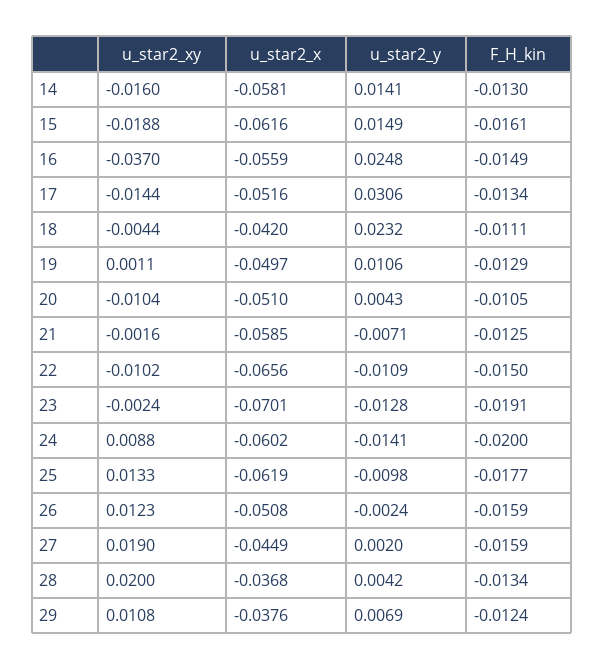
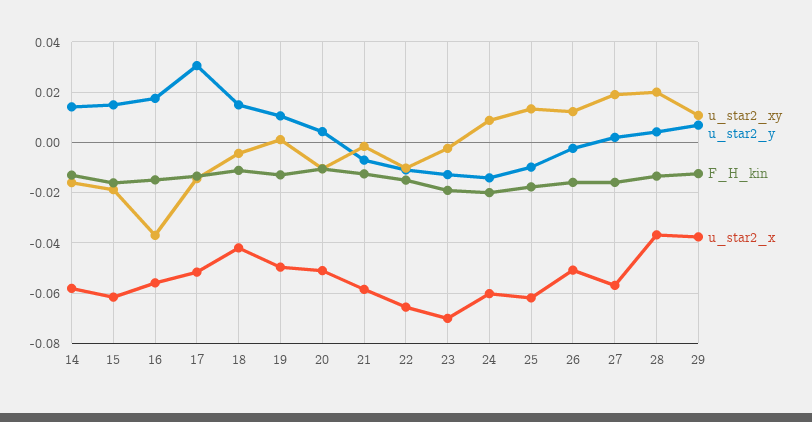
  {
    "u_star2_xy": {
      "14": -0.016,
      "15": -0.0188,
      "16": -0.037,
      "17": -0.0144,
      "18": -0.0044,
      "19": 0.0011,
      "20": -0.0104,
      "21": -0.0016,
      "22": -0.0102,
      "23": -0.0024,
      "24": 0.0088,
      "25": 0.0133,
      "26": 0.0123,
      "27": 0.019,
      "28": 0.02,
      "29": 0.0108
    },
    "u_star2_x": {
      "14": -0.0581,
      "15": -0.0616,
      "16": -0.0559,
      "17": -0.0516,
      "18": -0.042,
      "19": -0.0497,
      "20": -0.051,
      "21": -0.0585,
      "22": -0.0656,
      "23": -0.0701,
      "24": -0.0602,
      "25": -0.0619,
      "26": -0.0508,
-     "27": -0.0449,
+     "27": -0.0575,
      "28": -0.0368,
      "29": -0.0376
    },
    "u_star2_y": {
      "14": 0.0141,
      "15": 0.0149,
-     "16": 0.0248,
+     "16": 0.0175,
      "17": 0.0306,
-     "18": 0.0232,
+     "18": 0.015,
      "19": 0.0106,
      "20": 0.0043,
      "21": -0.0071,
      "22": -0.0109,
      "23": -0.0128,
      "24": -0.0141,
      "25": -0.0098,
      "26": -0.0024,
      "27": 0.002,
      "28": 0.0042,
      "29": 0.0069
    },
    "F_H_kin": {
      "14": -0.013,
      "15": -0.0161,
      "16": -0.0149,
      "17": -0.0134,
      "18": -0.0111,
      "19": -0.0129,
      "20": -0.0105,
      "21": -0.0125,
      "22": -0.015,
      "23": -0.0191,
      "24": -0.02,
      "25": -0.0177,
      "26": -0.0159,
      "27": -0.0159,
      "28": -0.0134,
      "29": -0.0124
    }
  }

